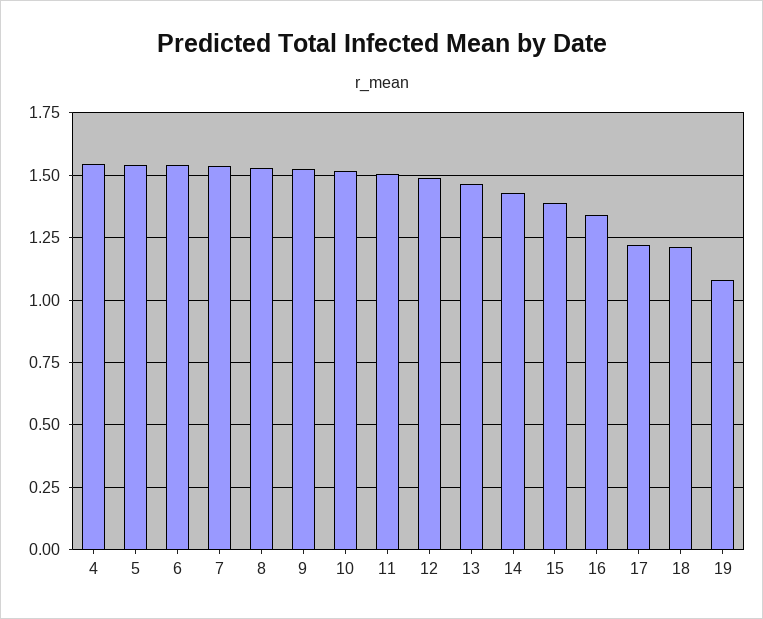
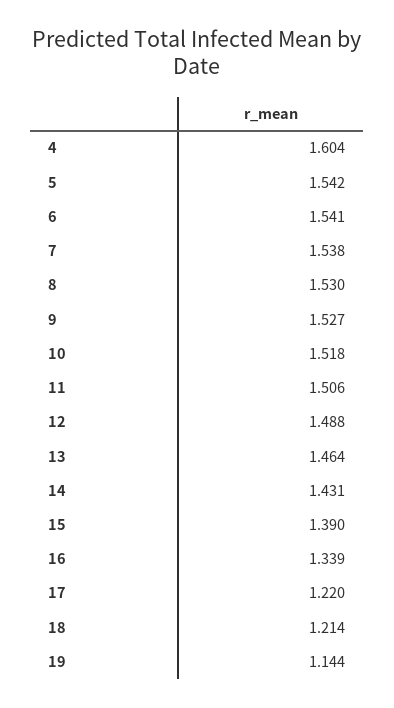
  {
-   "4": 1.55,
+   "4": 1.604,
    "5": 1.542,
    "6": 1.541,
    "7": 1.538,
    "8": 1.53,
    "9": 1.527,
    "10": 1.518,
    "11": 1.506,
    "12": 1.488,
    "13": 1.464,
    "14": 1.431,
    "15": 1.39,
    "16": 1.339,
    "17": 1.22,
    "18": 1.214,
-   "19": 1.075
+   "19": 1.144
  }

